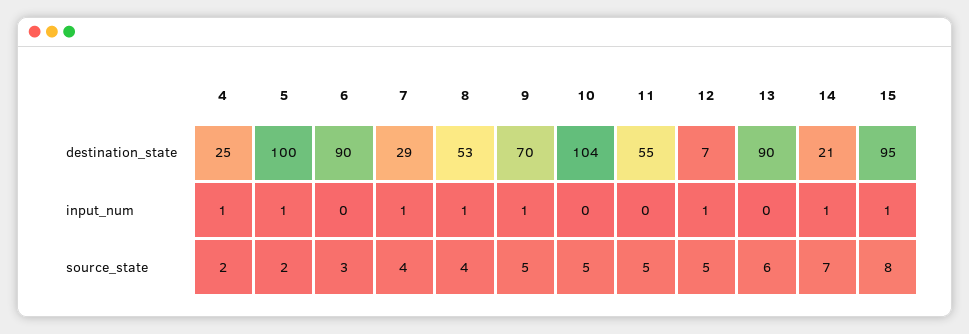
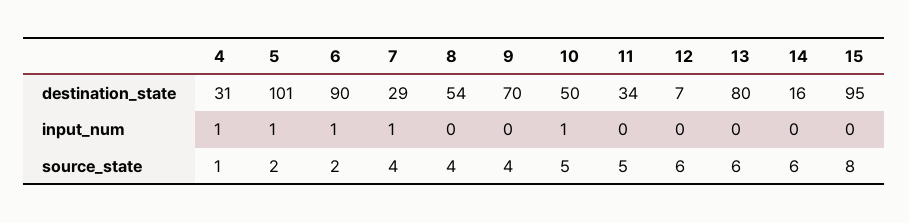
  {
    "4": {
-     "destination_state": 25,
+     "destination_state": 31,
      "input_num": 1,
-     "source_state": 2
+     "source_state": 1
    },
    "5": {
-     "destination_state": 100,
+     "destination_state": 101,
      "input_num": 1,
      "source_state": 2
    },
    "6": {
      "destination_state": 90,
-     "input_num": 0,
+     "input_num": 1,
-     "source_state": 3
+     "source_state": 2
    },
    "7": {
      "destination_state": 29,
      "input_num": 1,
      "source_state": 4
    },
    "8": {
-     "destination_state": 53,
+     "destination_state": 54,
-     "input_num": 1,
+     "input_num": 0,
      "source_state": 4
    },
    "9": {
      "destination_state": 70,
-     "input_num": 1,
+     "input_num": 0,
-     "source_state": 5
+     "source_state": 4
    },
    "10": {
-     "destination_state": 104,
+     "destination_state": 50,
-     "input_num": 0,
+     "input_num": 1,
      "source_state": 5
    },
    "11": {
-     "destination_state": 55,
+     "destination_state": 34,
      "input_num": 0,
      "source_state": 5
    },
    "12": {
      "destination_state": 7,
-     "input_num": 1,
+     "input_num": 0,
-     "source_state": 5
+     "source_state": 6
    },
    "13": {
-     "destination_state": 90,
+     "destination_state": 80,
      "input_num": 0,
      "source_state": 6
    },
    "14": {
-     "destination_state": 21,
+     "destination_state": 16,
-     "input_num": 1,
+     "input_num": 0,
-     "source_state": 7
+     "source_state": 6
    },
    "15": {
      "destination_state": 95,
-     "input_num": 1,
+     "input_num": 0,
      "source_state": 8
    }
  }

